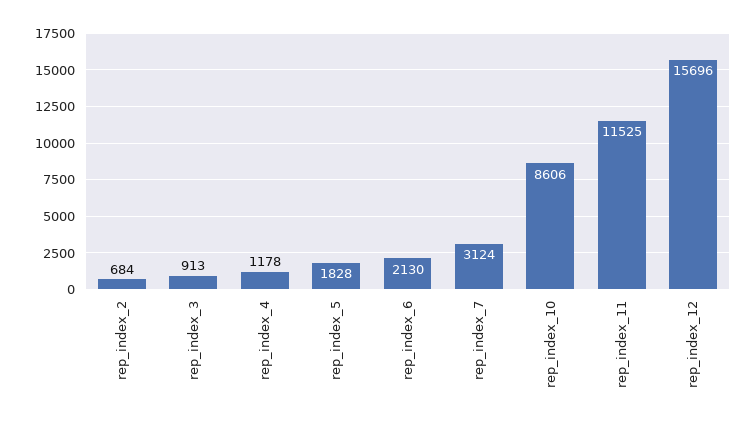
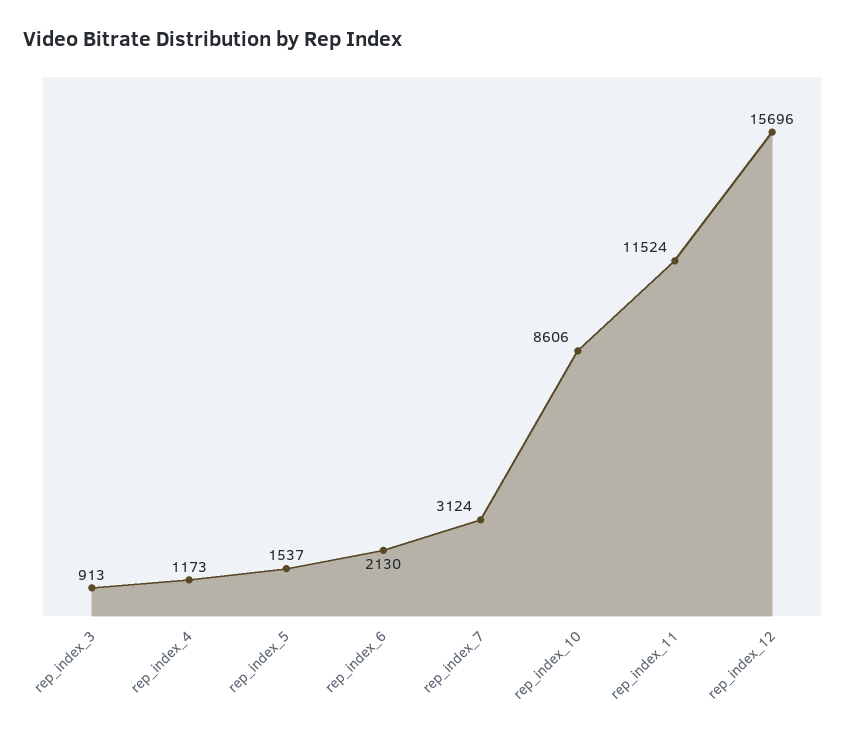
  {
-   "rep_index_2": 684,
    "rep_index_3": 913,
-   "rep_index_4": 1178,
+   "rep_index_4": 1173,
-   "rep_index_5": 1828,
+   "rep_index_5": 1537,
    "rep_index_6": 2130,
    "rep_index_7": 3124,
    "rep_index_10": 8606,
-   "rep_index_11": 11525,
+   "rep_index_11": 11524,
    "rep_index_12": 15696
  }

